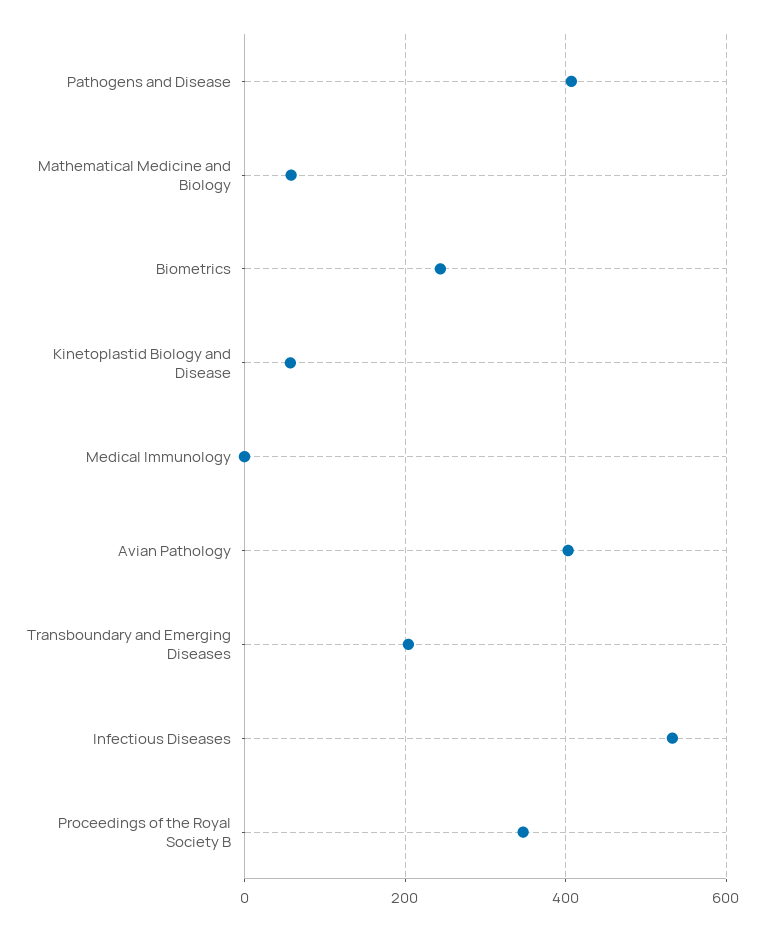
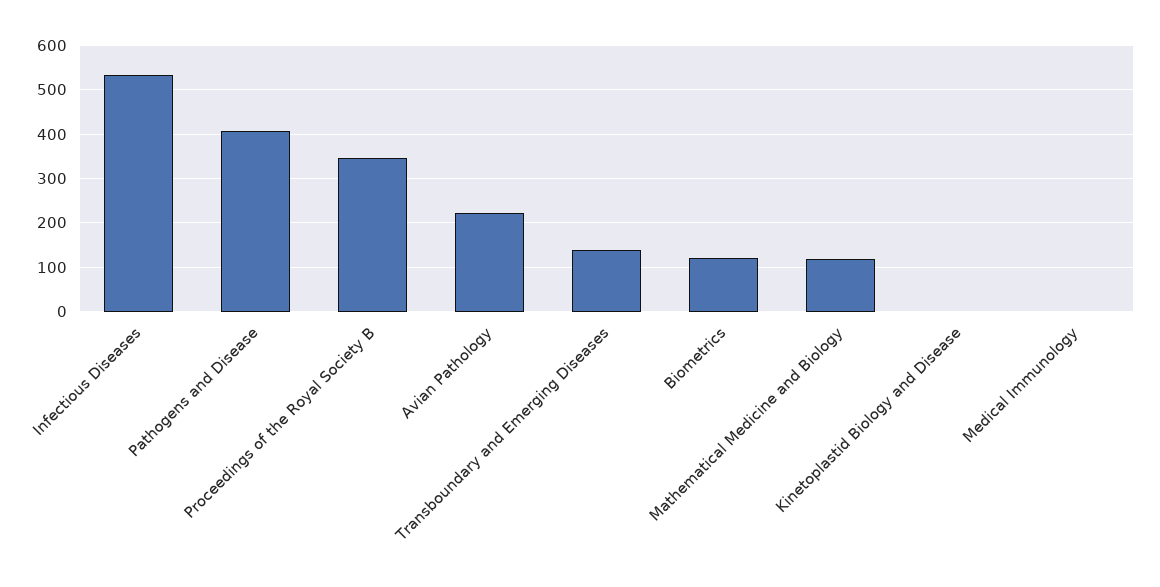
  {
    "Pathogens and Disease": 400,
-   "Mathematical Medicine and Biology": 60,
+   "Mathematical Medicine and Biology": 120,
-   "Biometrics": 240,
+   "Biometrics": 120,
-   "Kinetoplastid Biology and Disease": 60,
+   "Kinetoplastid Biology and Disease": 0,
    "Medical Immunology": 0,
-   "Avian Pathology": 400,
+   "Avian Pathology": 220,
-   "Transboundary and Emerging Diseases": 200,
+   "Transboundary and Emerging Diseases": 140,
    "Infectious Diseases": 540,
    "Proceedings of the Royal Society B": 340
  }

